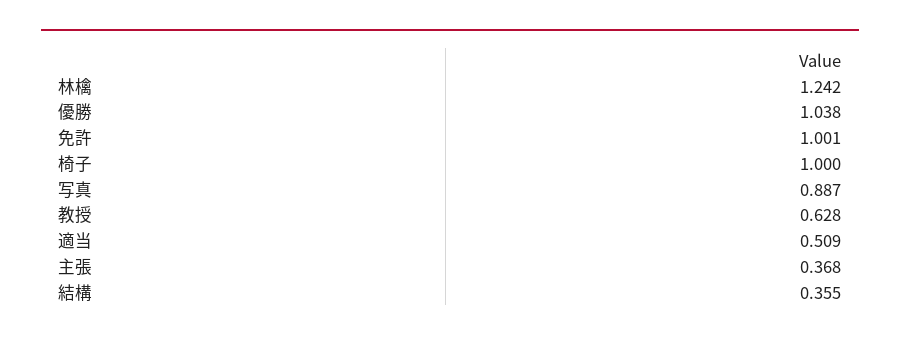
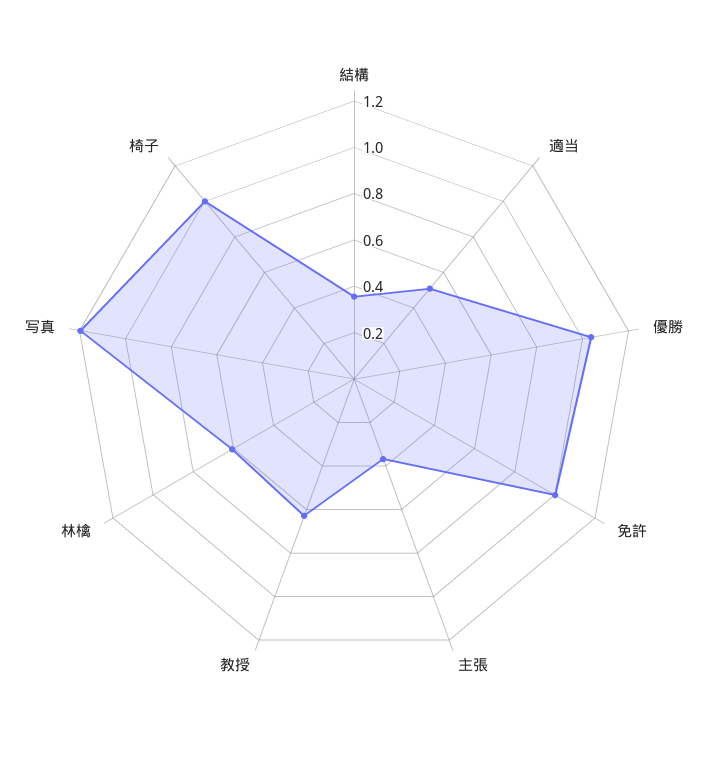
  {
-   "林檎": 1.242,
+   "林檎": 0.6,
    "優勝": 1.038,
    "免許": 1.001,
    "椅子": 1,
-   "写真": 0.887,
+   "写真": 1.2,
    "教授": 0.628,
    "適当": 0.509,
    "主張": 0.368,
    "結構": 0.355
  }

